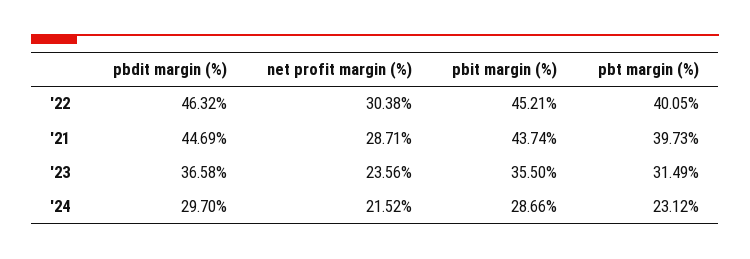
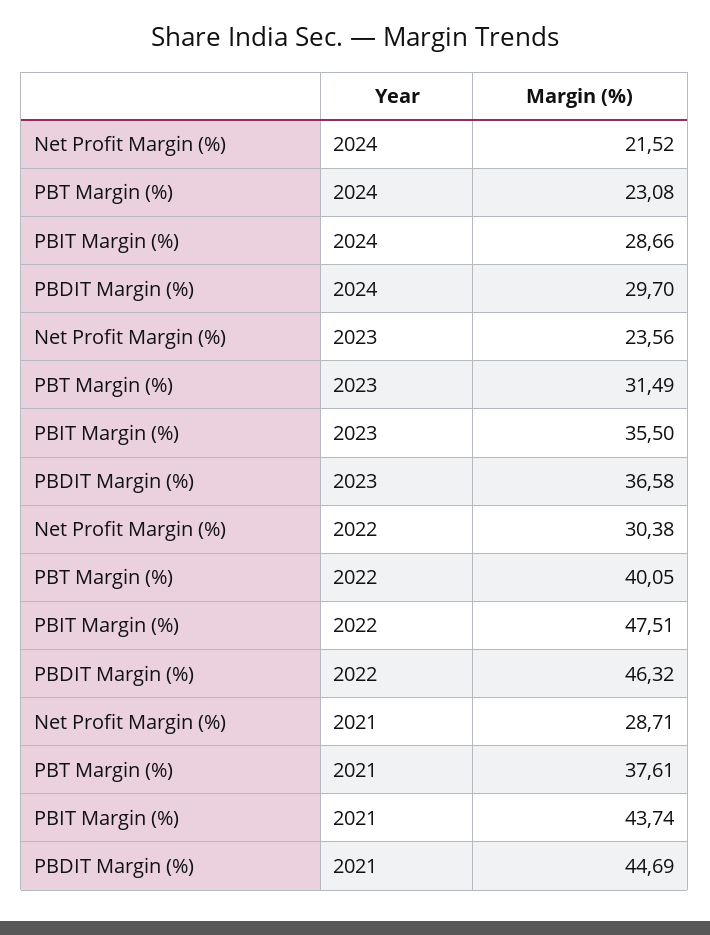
  {
    "pbdit margin (%)": {
      "'22": 46.32,
      "'21": 44.69,
      "'23": 36.58,
      "'24": 29.7
    },
    "net profit margin (%)": {
      "'22": 30.38,
      "'21": 28.71,
      "'23": 23.56,
      "'24": 21.52
    },
    "pbit margin (%)": {
-     "'22": 45.21,
+     "'22": 47.51,
      "'21": 43.74,
      "'23": 35.5,
      "'24": 28.66
    },
    "pbt margin (%)": {
      "'22": 40.05,
-     "'21": 39.73,
+     "'21": 37.61,
      "'23": 31.49,
-     "'24": 23.12
+     "'24": 23.08
    }
  }

